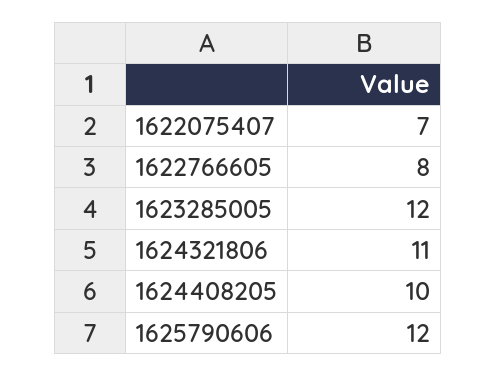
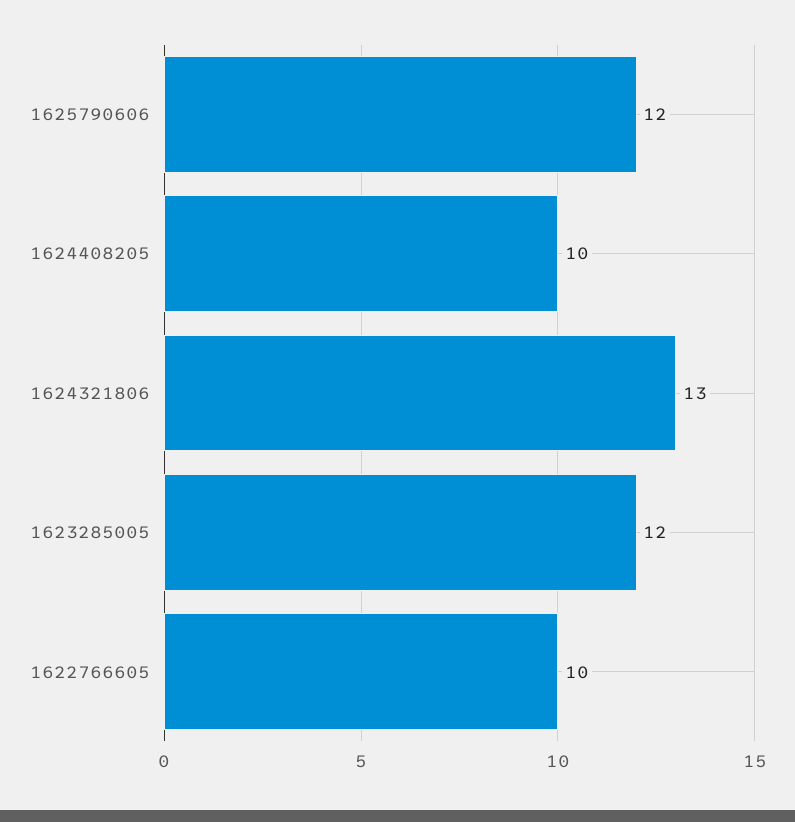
  {
-   "1622075407": 7,
-   "1622766605": 8,
+   "1622766605": 10,
    "1623285005": 12,
-   "1624321806": 11,
+   "1624321806": 13,
    "1624408205": 10,
    "1625790606": 12
  }

